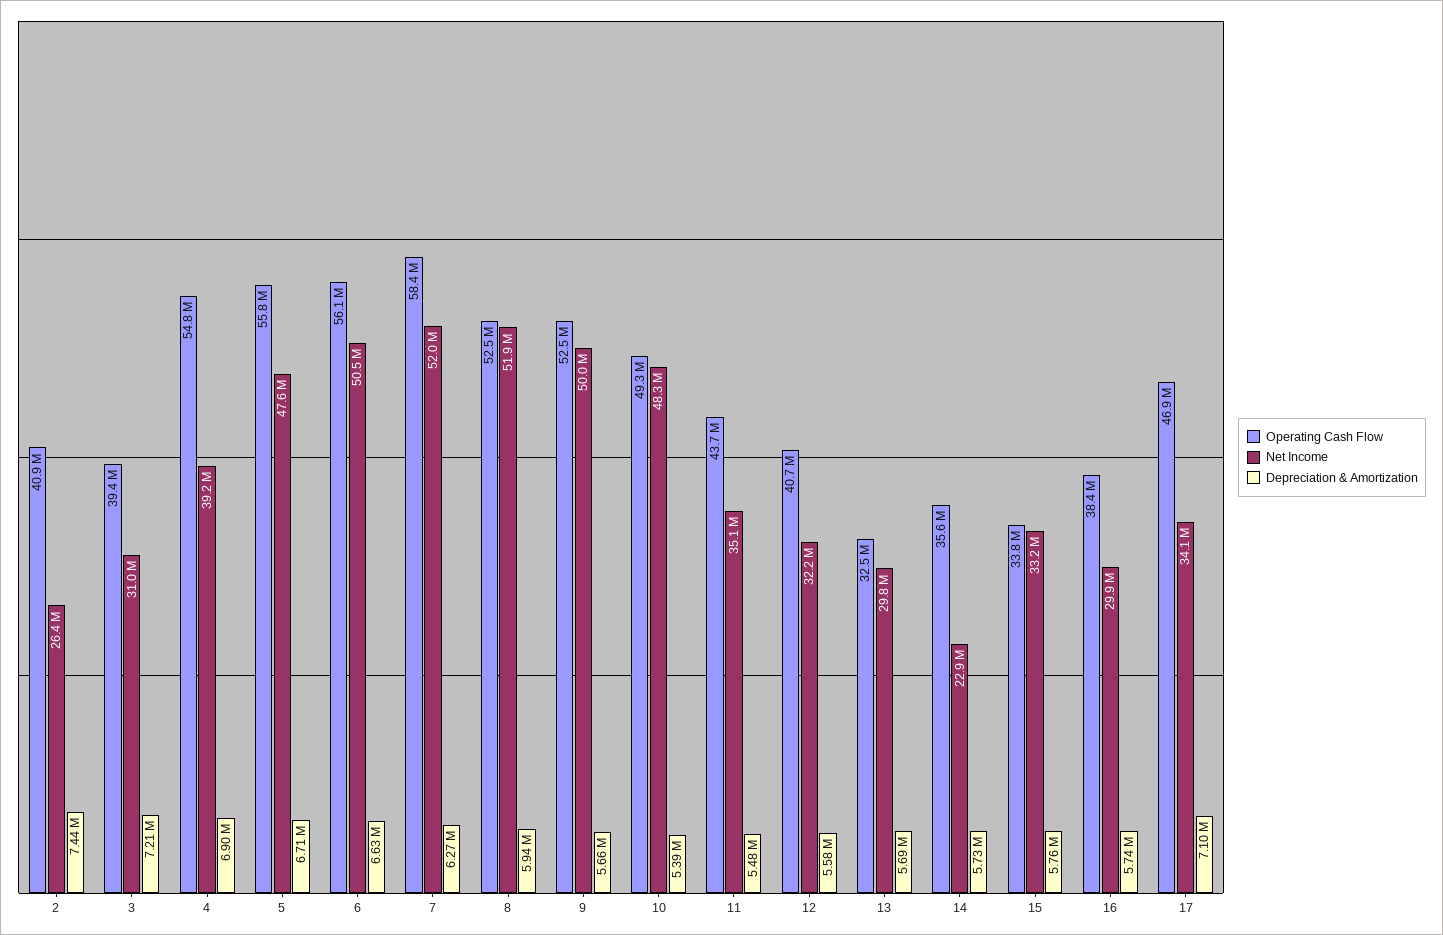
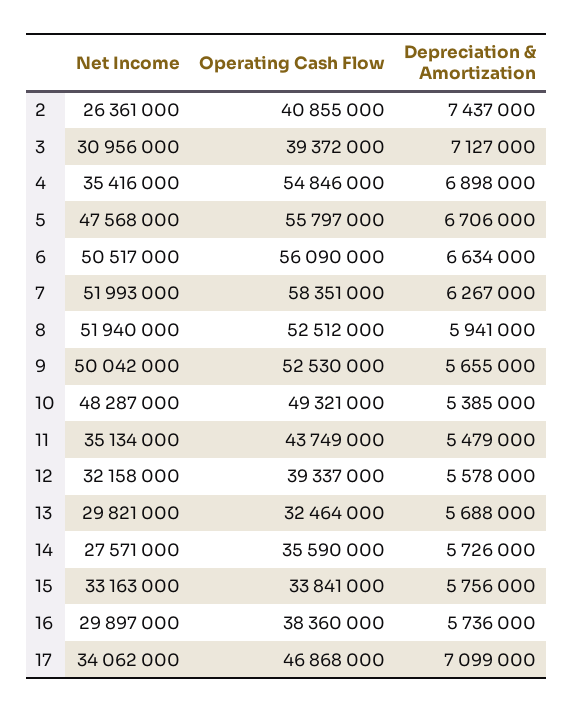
  {
    "Operating Cash Flow": {
      "2": 40855000,
      "3": 39372000,
      "4": 54846000,
      "5": 55797000,
      "6": 56090000,
      "7": 58351000,
      "8": 52512000,
      "9": 52530000,
      "10": 49321000,
      "11": 43749000,
-     "12": 40700000,
+     "12": 39337000,
      "13": 32464000,
      "14": 35590000,
      "15": 33841000,
      "16": 38360000,
      "17": 46868000
    },
    "Net Income": {
      "2": 26361000,
      "3": 30956000,
-     "4": 39200000,
+     "4": 35416000,
      "5": 47568000,
      "6": 50517000,
      "7": 51993000,
      "8": 51940000,
      "9": 50042000,
      "10": 48287000,
      "11": 35134000,
      "12": 32158000,
      "13": 29821000,
-     "14": 22900000,
+     "14": 27571000,
      "15": 33163000,
      "16": 29897000,
      "17": 34062000
    },
    "Depreciation & Amortization": {
      "2": 7437000,
-     "3": 7210000,
+     "3": 7127000,
      "4": 6898000,
      "5": 6706000,
      "6": 6634000,
      "7": 6267000,
      "8": 5941000,
      "9": 5655000,
      "10": 5385000,
      "11": 5479000,
      "12": 5578000,
      "13": 5688000,
      "14": 5726000,
      "15": 5756000,
      "16": 5736000,
      "17": 7099000
    }
  }

